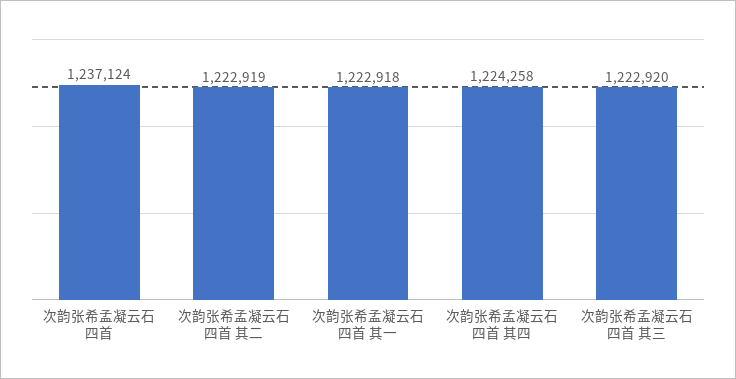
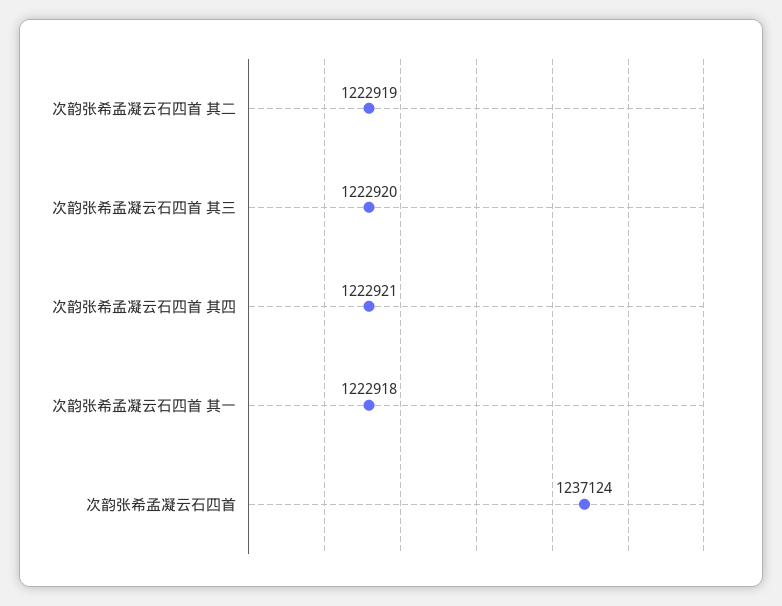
  {
    "次韵张希孟凝云石四首": 1237124,
    "次韵张希孟凝云石四首 其二": 1222919,
    "次韵张希孟凝云石四首 其一": 1222918,
-   "次韵张希孟凝云石四首 其四": 1224258,
+   "次韵张希孟凝云石四首 其四": 1222921,
    "次韵张希孟凝云石四首 其三": 1222920
  }

